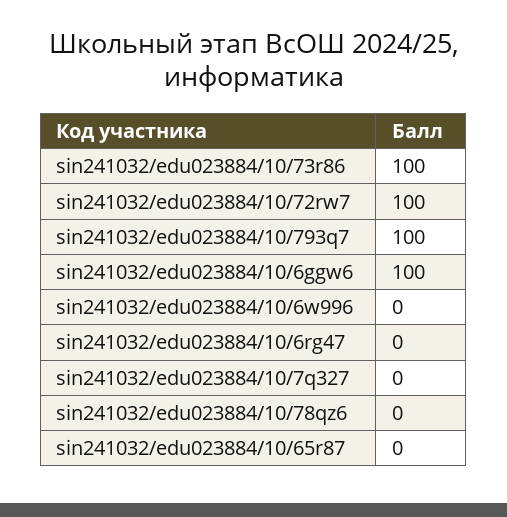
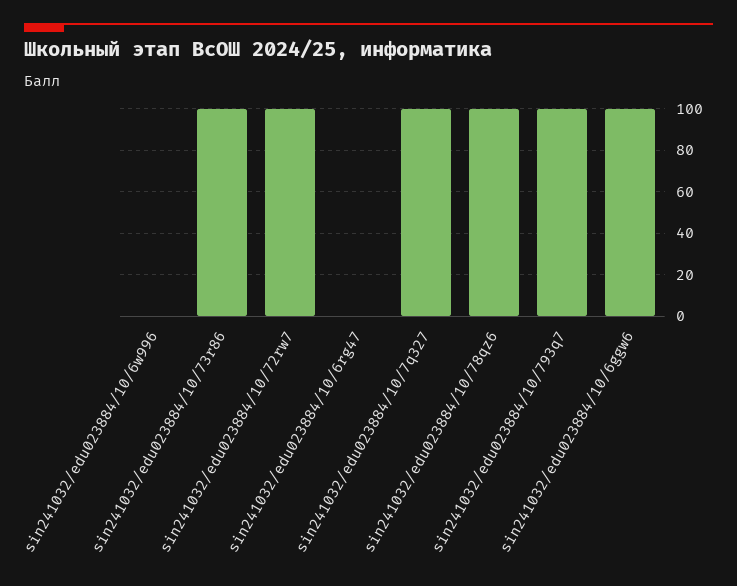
  {
    "sin241032/edu023884/10/73r86": 100,
    "sin241032/edu023884/10/72rw7": 100,
    "sin241032/edu023884/10/793q7": 100,
    "sin241032/edu023884/10/6ggw6": 100,
    "sin241032/edu023884/10/6w996": 0,
    "sin241032/edu023884/10/6rg47": 0,
-   "sin241032/edu023884/10/7q327": 0,
+   "sin241032/edu023884/10/7q327": 100,
-   "sin241032/edu023884/10/78qz6": 0,
+   "sin241032/edu023884/10/78qz6": 100
-   "sin241032/edu023884/10/65r87": 0
  }

